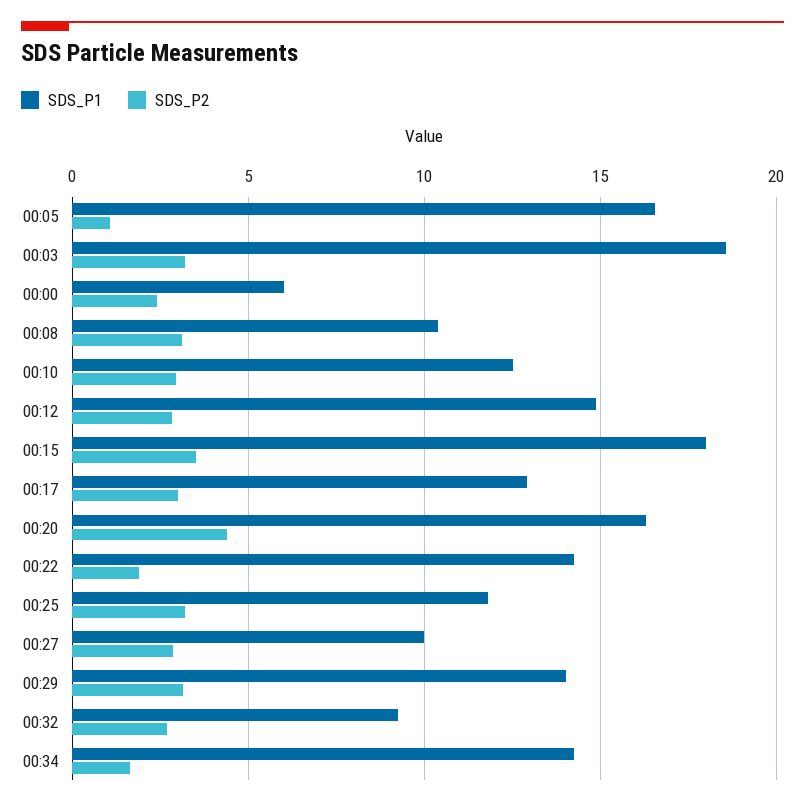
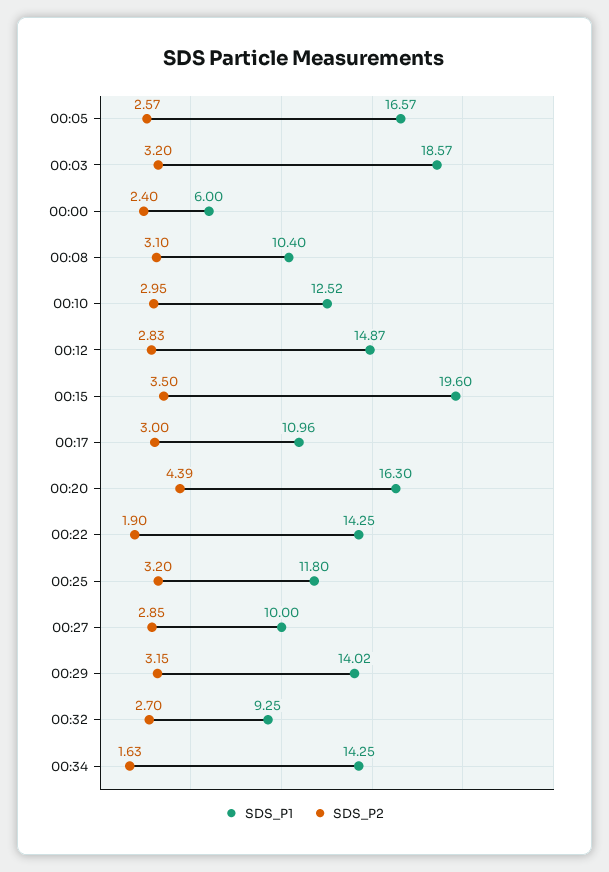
  {
    "SDS_P1": {
      "00:05": 16.57,
      "00:03": 18.57,
      "00:00": 6,
      "00:08": 10.4,
      "00:10": 12.52,
      "00:12": 14.87,
-     "00:15": 18,
+     "00:15": 19.6,
-     "00:17": 13,
+     "00:17": 10.96,
      "00:20": 16.3,
      "00:22": 14.25,
      "00:25": 11.8,
      "00:27": 10,
      "00:29": 14.02,
      "00:32": 9.25,
      "00:34": 14.25
    },
    "SDS_P2": {
-     "00:05": 1,
+     "00:05": 2.57,
      "00:03": 3.2,
      "00:00": 2.4,
      "00:08": 3.1,
      "00:10": 2.95,
      "00:12": 2.83,
      "00:15": 3.5,
      "00:17": 3,
      "00:20": 4.39,
      "00:22": 1.9,
      "00:25": 3.2,
      "00:27": 2.85,
      "00:29": 3.15,
      "00:32": 2.7,
      "00:34": 1.63
    }
  }

